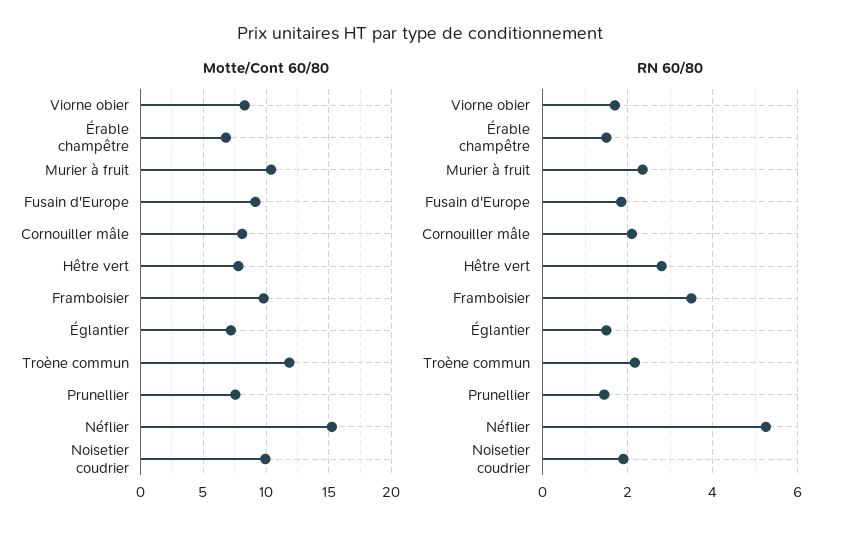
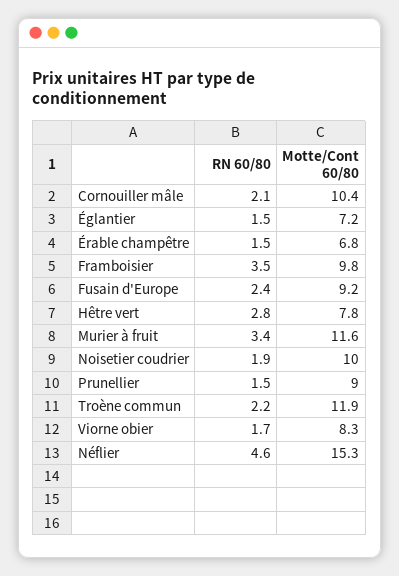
  {
    "Motte/Cont 60/80": {
      "Viorne obier": 8.3,
      "Érable champêtre": 6.8,
-     "Murier à fruit": 10.5,
+     "Murier à fruit": 11.6,
      "Fusain d'Europe": 9.2,
-     "Cornouiller mâle": 8,
+     "Cornouiller mâle": 10.4,
      "Hêtre vert": 7.8,
      "Framboisier": 9.8,
      "Églantier": 7.2,
      "Troène commun": 11.9,
-     "Prunellier": 7.5,
+     "Prunellier": 9,
      "Néflier": 15.3,
      "Noisetier coudrier": 10
    },
    "RN 60/80": {
      "Viorne obier": 1.7,
      "Érable champêtre": 1.5,
-     "Murier à fruit": 2.4,
+     "Murier à fruit": 3.4,
-     "Fusain d'Europe": 1.8,
+     "Fusain d'Europe": 2.4,
      "Cornouiller mâle": 2.1,
      "Hêtre vert": 2.8,
      "Framboisier": 3.5,
      "Églantier": 1.5,
      "Troène commun": 2.2,
      "Prunellier": 1.5,
-     "Néflier": 5.2,
+     "Néflier": 4.6,
      "Noisetier coudrier": 1.9
    }
  }

